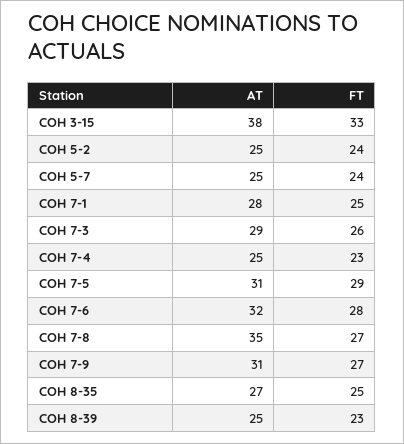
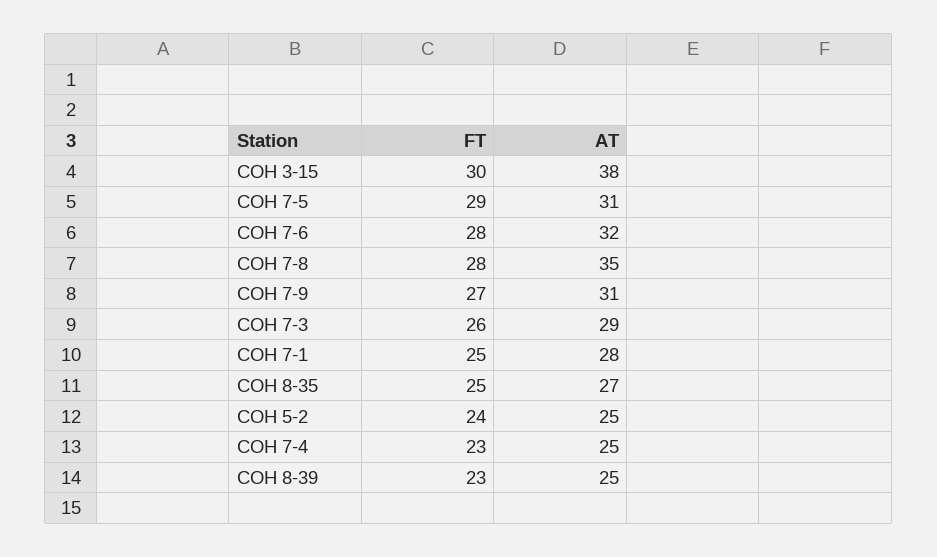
  {
    "AT": {
      "COH 3-15": 38,
      "COH 5-2": 25,
-     "COH 5-7": 25,
      "COH 7-1": 28,
      "COH 7-3": 29,
      "COH 7-4": 25,
      "COH 7-5": 31,
      "COH 7-6": 32,
      "COH 7-8": 35,
      "COH 7-9": 31,
      "COH 8-35": 27,
      "COH 8-39": 25
    },
    "FT": {
-     "COH 3-15": 33,
+     "COH 3-15": 30,
      "COH 5-2": 24,
-     "COH 5-7": 24,
      "COH 7-1": 25,
      "COH 7-3": 26,
      "COH 7-4": 23,
      "COH 7-5": 29,
      "COH 7-6": 28,
-     "COH 7-8": 27,
+     "COH 7-8": 28,
      "COH 7-9": 27,
      "COH 8-35": 25,
      "COH 8-39": 23
    }
  }

